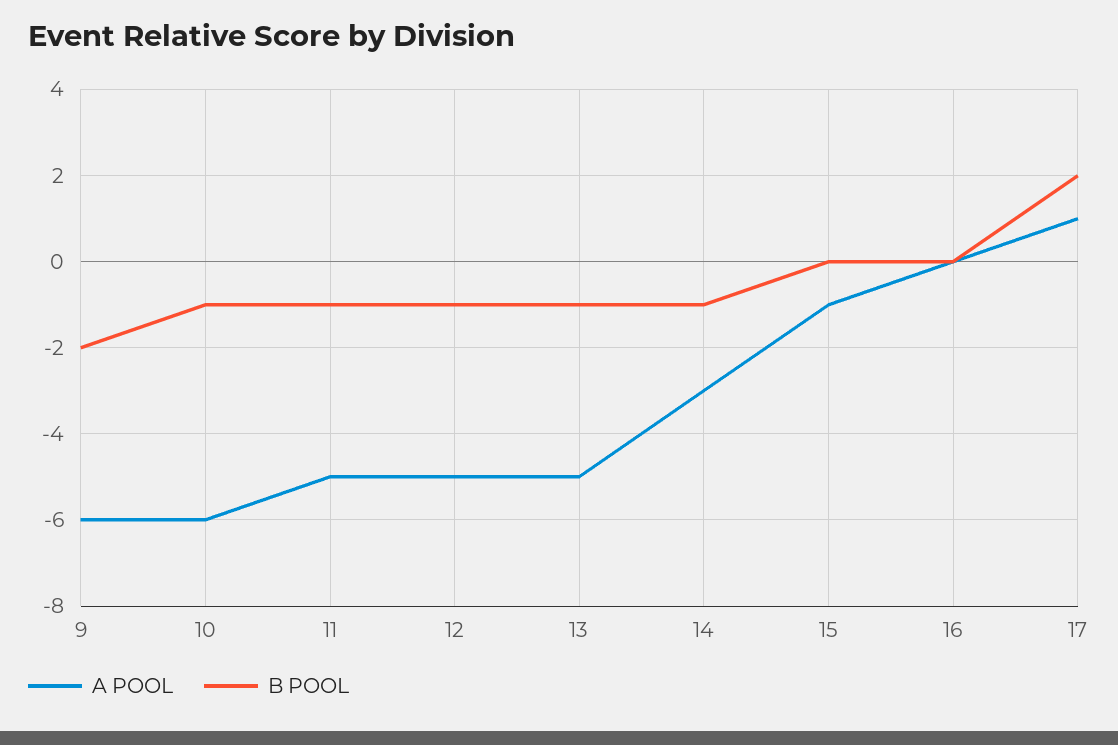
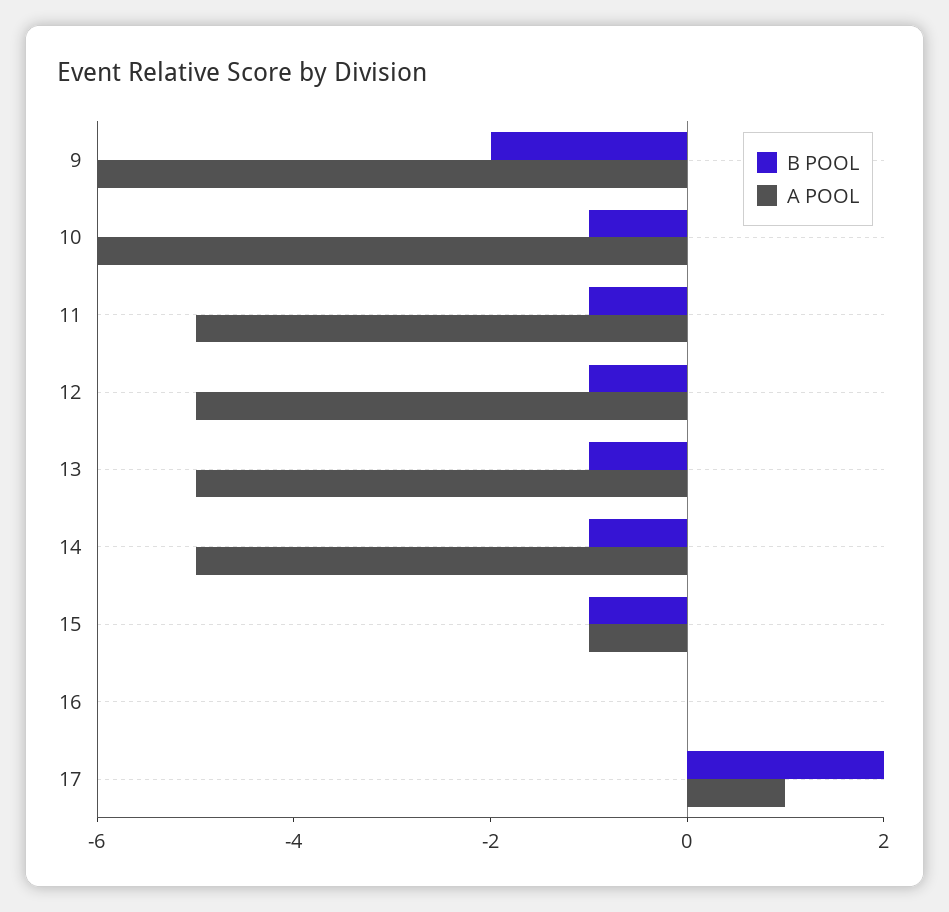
  {
    "A POOL": {
      "9": -6,
      "10": -6,
      "11": -5,
      "12": -5,
      "13": -5,
-     "14": -3,
+     "14": -5,
      "15": -1,
      "16": 0,
      "17": 1
    },
    "B POOL": {
      "9": -2,
      "10": -1,
      "11": -1,
      "12": -1,
      "13": -1,
      "14": -1,
-     "15": 0,
+     "15": -1,
      "16": 0,
      "17": 2
    }
  }

